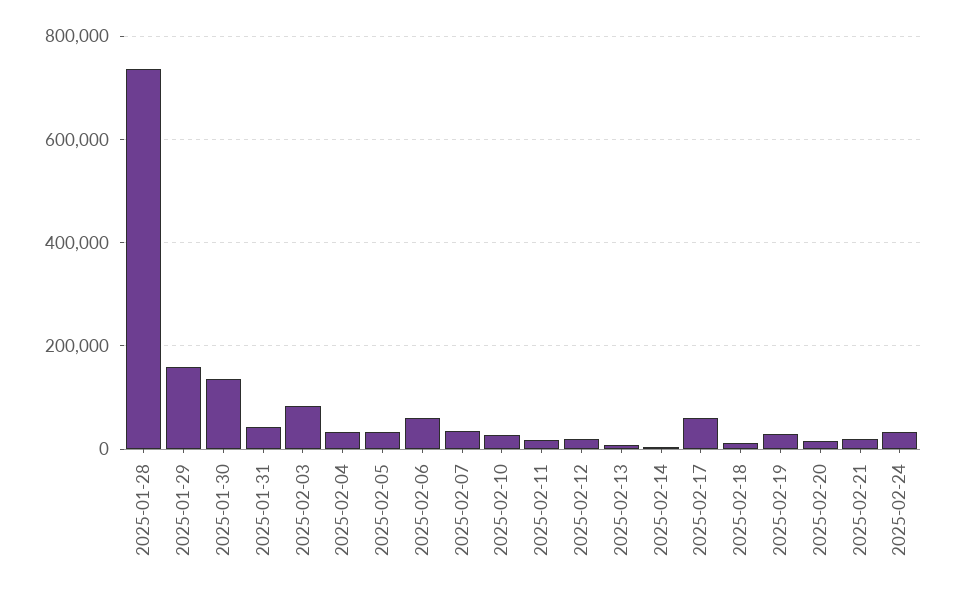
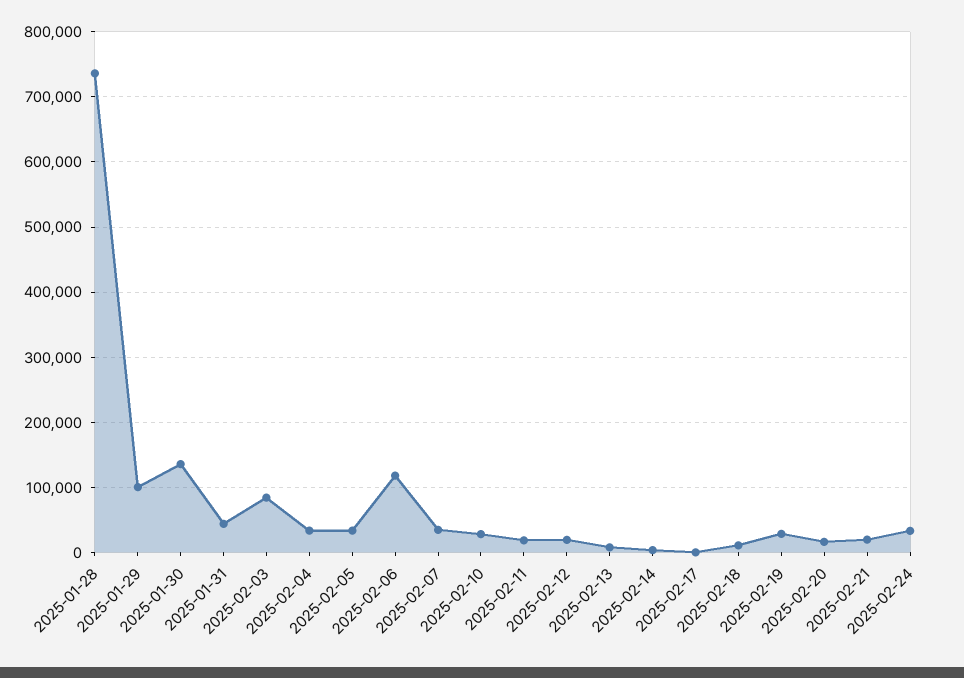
  {
    "2025-01-28": 740000,
-   "2025-01-29": 160000,
+   "2025-01-29": 100000,
    "2025-01-30": 140000,
    "2025-01-31": 40000,
    "2025-02-03": 80000,
    "2025-02-04": 30000,
    "2025-02-05": 30000,
-   "2025-02-06": 60000,
+   "2025-02-06": 120000,
    "2025-02-07": 30000,
    "2025-02-10": 30000,
    "2025-02-11": 20000,
    "2025-02-12": 20000,
    "2025-02-13": 10000,
    "2025-02-14": 0,
-   "2025-02-17": 60000,
+   "2025-02-17": 0,
    "2025-02-18": 10000,
    "2025-02-19": 30000,
    "2025-02-20": 20000,
    "2025-02-21": 20000,
    "2025-02-24": 30000
  }

